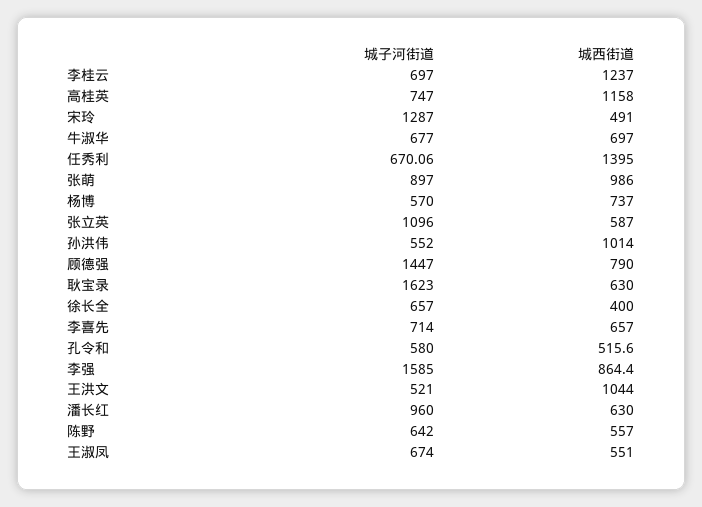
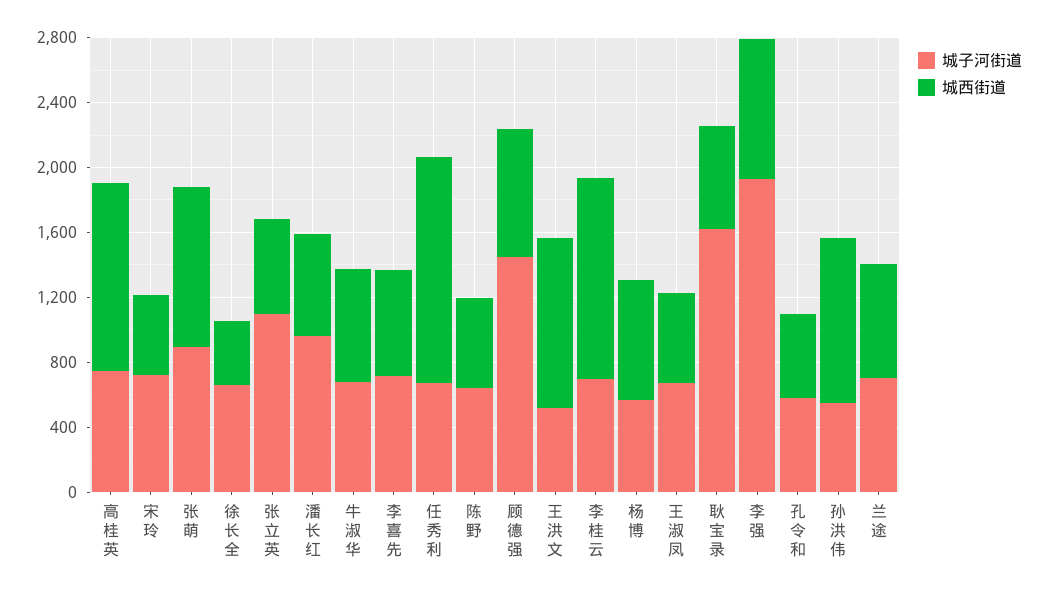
  {
    "城子河街道": {
      "李桂云": 697,
      "高桂英": 747,
-     "宋玲": 1287,
+     "宋玲": 700,
      "牛淑华": 677,
      "任秀利": 670.06,
      "张萌": 897,
      "杨博": 570,
      "张立英": 1096,
      "孙洪伟": 552,
      "顾德强": 1447,
      "耿宝录": 1623,
      "徐长全": 657,
      "李喜先": 714,
      "孔令和": 580,
-     "李强": 1585,
+     "李强": 1900,
      "王洪文": 521,
      "潘长红": 960,
      "陈野": 642,
-     "王淑凤": 674
+     "王淑凤": 674,
+     "兰途": 700
    },
    "城西街道": {
      "李桂云": 1237,
      "高桂英": 1158,
      "宋玲": 491,
      "牛淑华": 697,
      "任秀利": 1395,
      "张萌": 986,
      "杨博": 737,
      "张立英": 587,
      "孙洪伟": 1014,
      "顾德强": 790,
      "耿宝录": 630,
      "徐长全": 400,
      "李喜先": 657,
      "孔令和": 515.6,
      "李强": 864.4,
      "王洪文": 1044,
      "潘长红": 630,
      "陈野": 557,
-     "王淑凤": 551
+     "王淑凤": 551,
+     "兰途": 700
    }
  }

